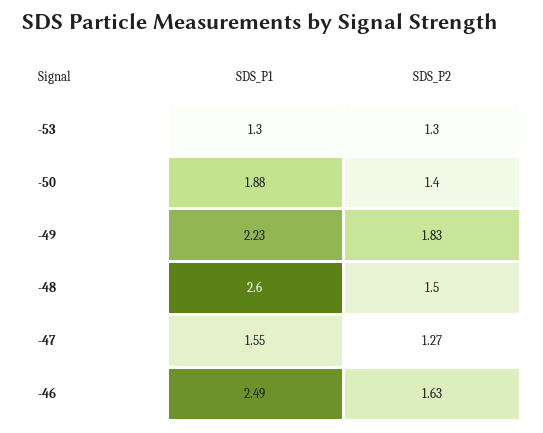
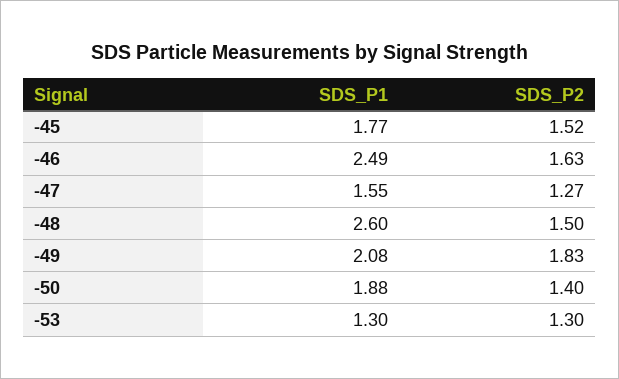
  {
    "SDS_P1": {
      "-53": 1.3,
      "-50": 1.88,
-     "-49": 2.23,
+     "-49": 2.08,
      "-48": 2.6,
      "-47": 1.55,
-     "-46": 2.49
+     "-46": 2.49,
+     "-45": 1.77
    },
    "SDS_P2": {
      "-53": 1.3,
      "-50": 1.4,
      "-49": 1.83,
      "-48": 1.5,
      "-47": 1.27,
-     "-46": 1.63
+     "-46": 1.63,
+     "-45": 1.52
    }
  }

